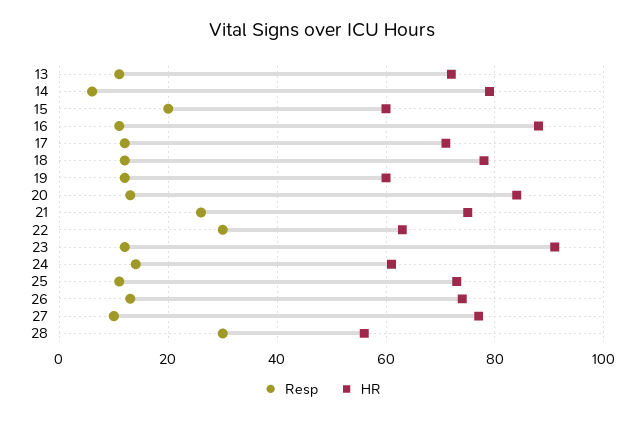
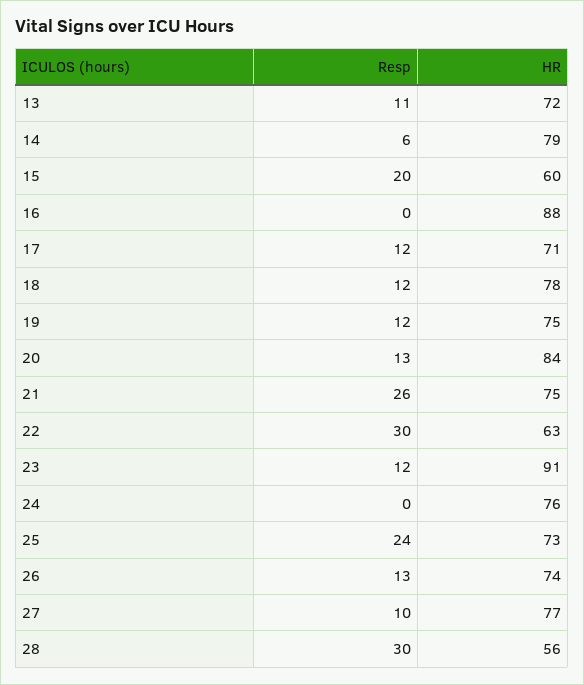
  {
    "Resp": {
      "13": 11,
      "14": 6,
      "15": 20,
-     "16": 10,
+     "16": 0,
      "17": 12,
      "18": 12,
      "19": 12,
      "20": 13,
      "21": 26,
      "22": 30,
      "23": 12,
-     "24": 15,
+     "24": 0,
-     "25": 10,
+     "25": 24,
      "26": 13,
      "27": 10,
      "28": 30
    },
    "HR": {
      "13": 72,
      "14": 79,
      "15": 60,
      "16": 88,
      "17": 71,
      "18": 78,
-     "19": 60,
+     "19": 75,
      "20": 84,
      "21": 75,
      "22": 63,
      "23": 91,
-     "24": 60,
+     "24": 76,
      "25": 73,
      "26": 74,
      "27": 77,
      "28": 56
    }
  }

